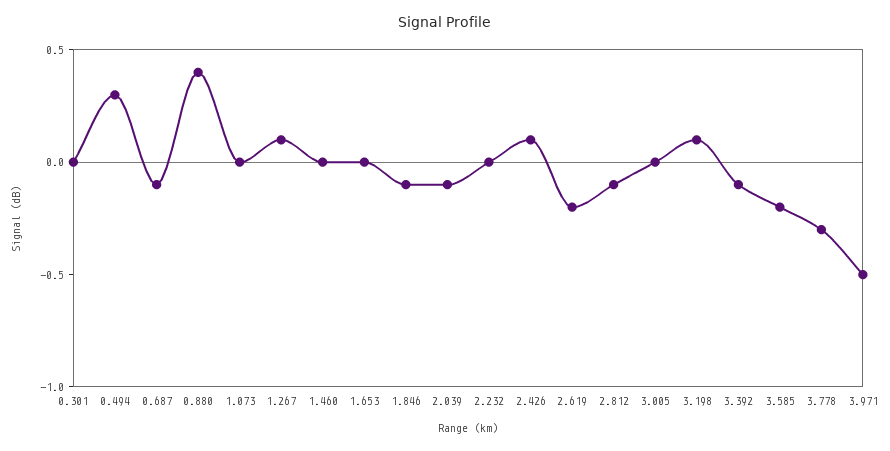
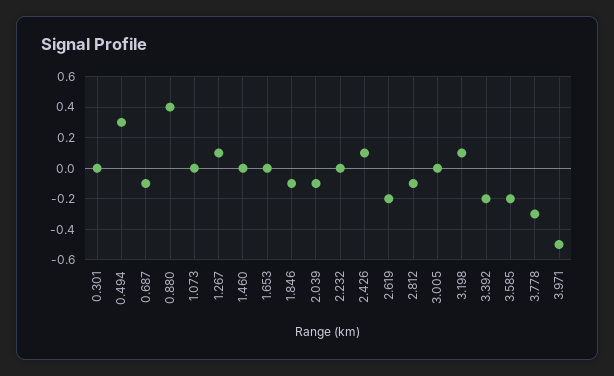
  {
    "0.301": 0,
    "0.494": 0.3,
    "0.687": -0.1,
    "0.880": 0.4,
    "1.073": 0,
    "1.267": 0.1,
    "1.460": 0,
    "1.653": 0,
    "1.846": -0.1,
    "2.039": -0.1,
    "2.232": 0,
    "2.426": 0.1,
    "2.619": -0.2,
    "2.812": -0.1,
    "3.005": 0,
    "3.198": 0.1,
-   "3.392": -0.1,
+   "3.392": -0.2,
    "3.585": -0.2,
    "3.778": -0.3,
    "3.971": -0.5
  }

